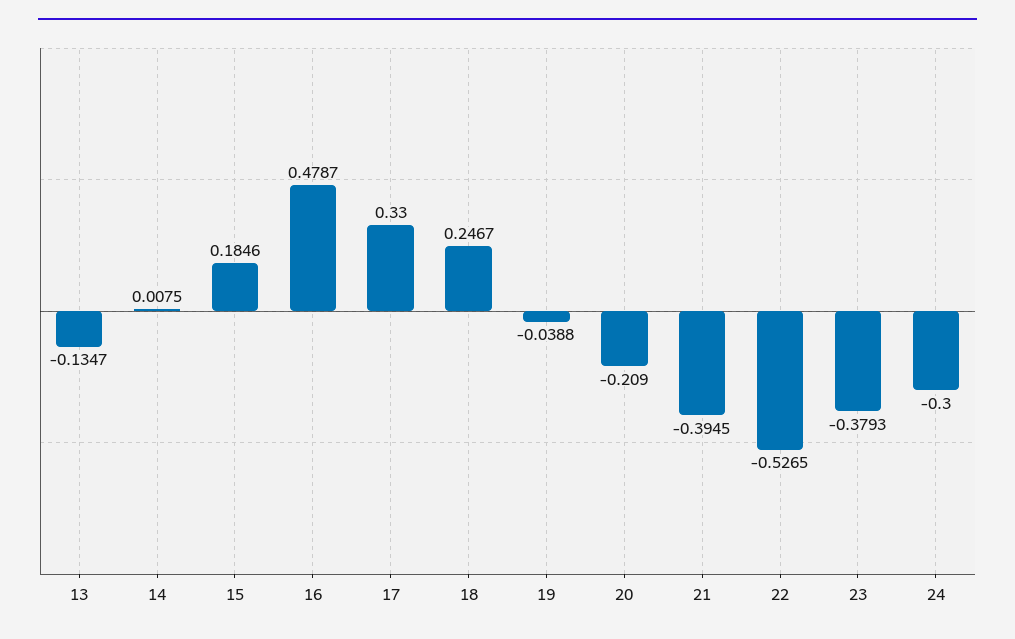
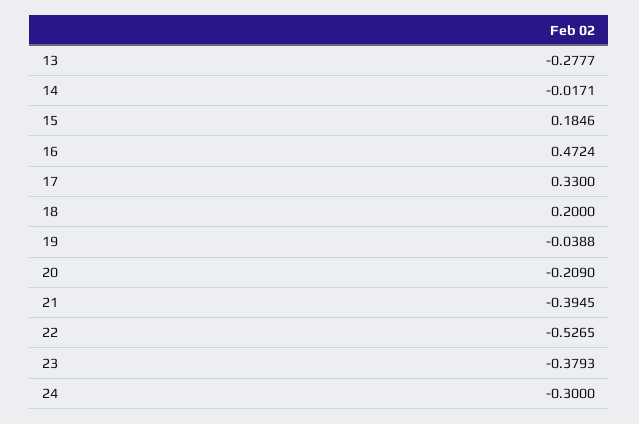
  {
-   "13": -0.1347,
+   "13": -0.2777,
-   "14": 0.0075,
+   "14": -0.0171,
    "15": 0.1846,
-   "16": 0.4787,
+   "16": 0.4724,
    "17": 0.33,
-   "18": 0.2467,
+   "18": 0.2,
    "19": -0.0388,
    "20": -0.209,
    "21": -0.3945,
    "22": -0.5265,
    "23": -0.3793,
    "24": -0.3
  }

